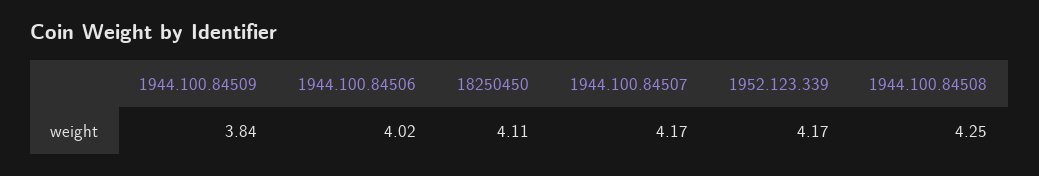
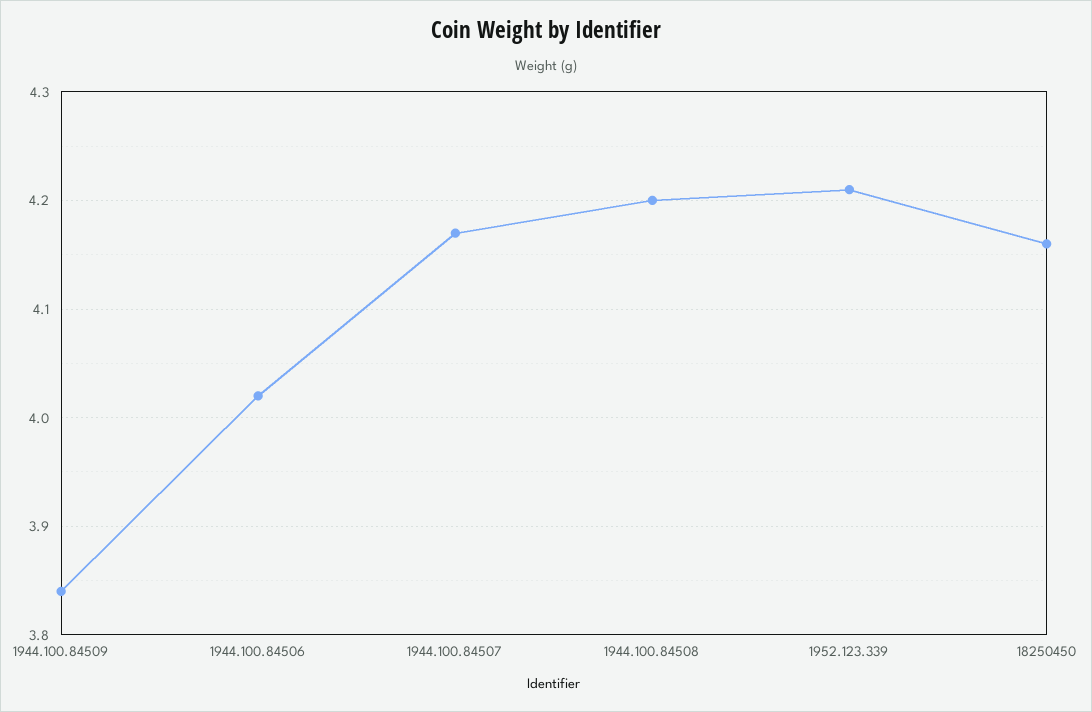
  {
    "1944.100.84509": 3.84,
    "1944.100.84506": 4.02,
-   "18250450": 4.11,
+   "18250450": 4.16,
    "1944.100.84507": 4.17,
-   "1952.123.339": 4.17,
+   "1952.123.339": 4.21,
-   "1944.100.84508": 4.25
+   "1944.100.84508": 4.2
  }

